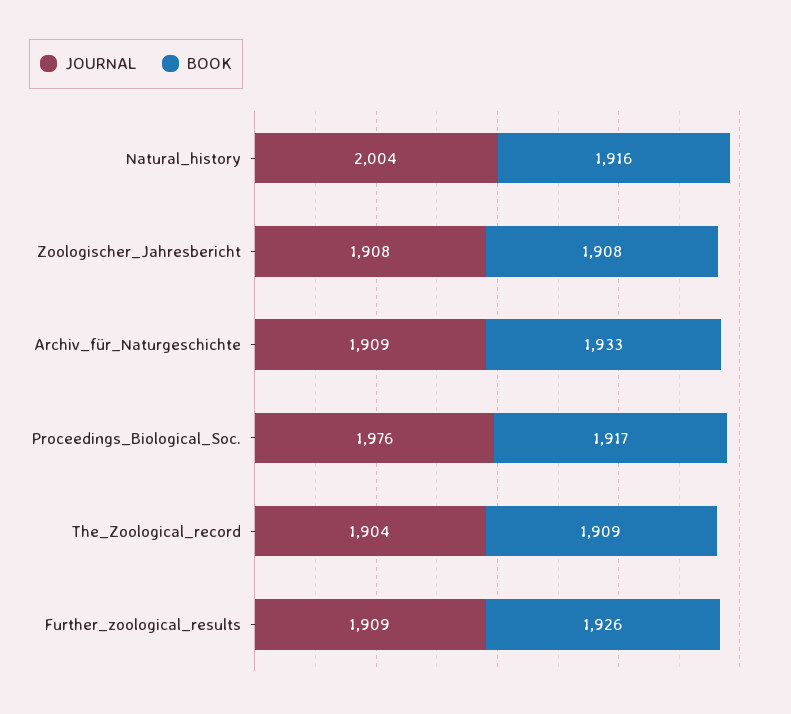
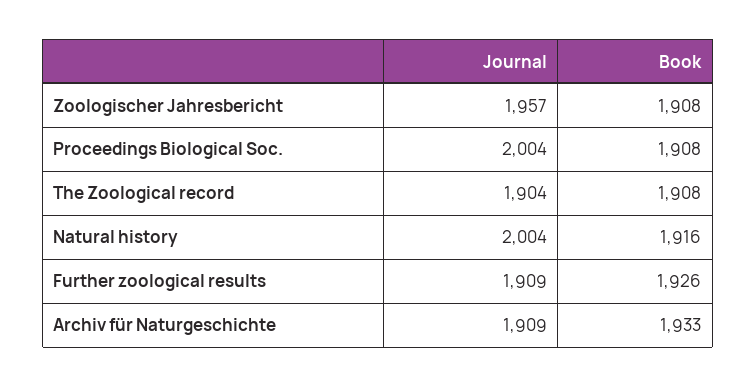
  {
    "JOURNAL": {
      "Natural_history": 2004,
-     "Zoologischer_Jahresbericht": 1908,
+     "Zoologischer_Jahresbericht": 1957,
      "Archiv_für_Naturgeschichte": 1909,
-     "Proceedings_Biological_Soc.": 1976,
+     "Proceedings_Biological_Soc.": 2004,
      "The_Zoological_record": 1904,
      "Further_zoological_results": 1909
    },
    "BOOK": {
      "Natural_history": 1916,
      "Zoologischer_Jahresbericht": 1908,
      "Archiv_für_Naturgeschichte": 1933,
-     "Proceedings_Biological_Soc.": 1917,
+     "Proceedings_Biological_Soc.": 1908,
-     "The_Zoological_record": 1909,
+     "The_Zoological_record": 1908,
      "Further_zoological_results": 1926
    }
  }

